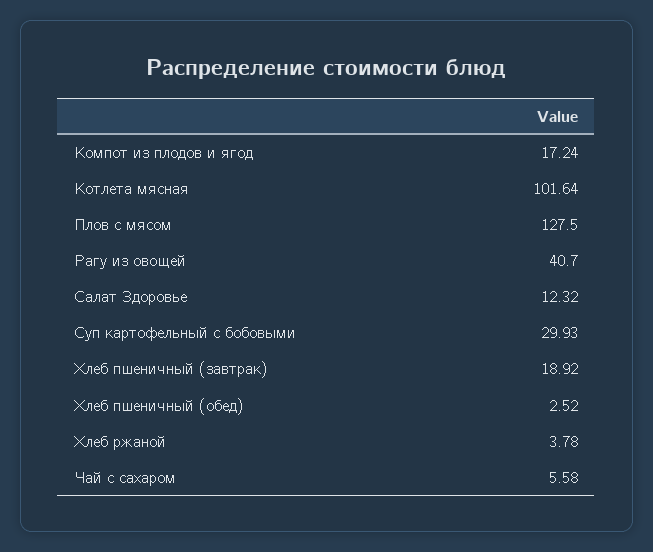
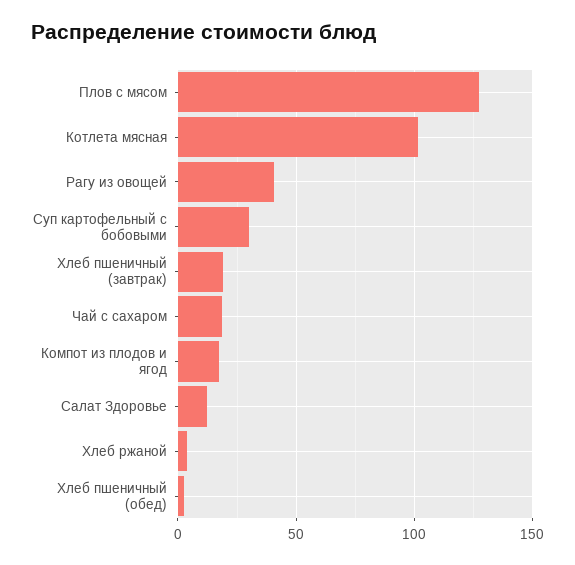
  {
    "Компот из плодов и ягод": 17.24,
    "Котлета мясная": 101.64,
    "Плов с мясом": 127.5,
    "Рагу из овощей": 40.7,
    "Салат Здоровье": 12.32,
    "Суп картофельный с бобовыми": 29.93,
    "Хлеб пшеничный (завтрак)": 18.92,
    "Хлеб пшеничный (обед)": 2.52,
    "Хлеб ржаной": 3.78,
-   "Чай с сахаром": 5.58
+   "Чай с сахаром": 20
  }

